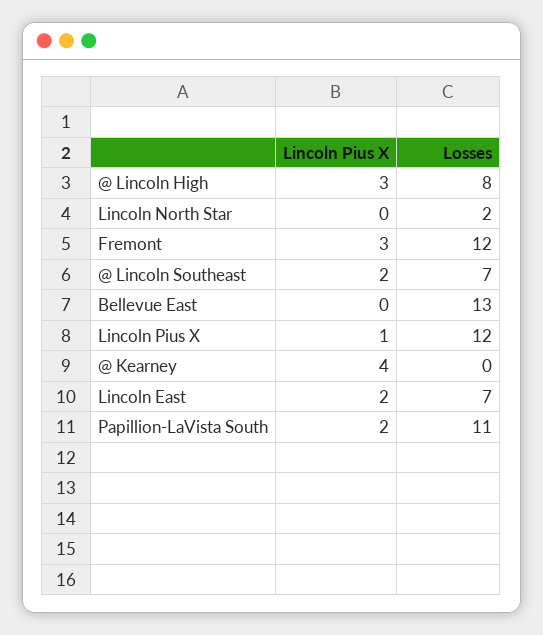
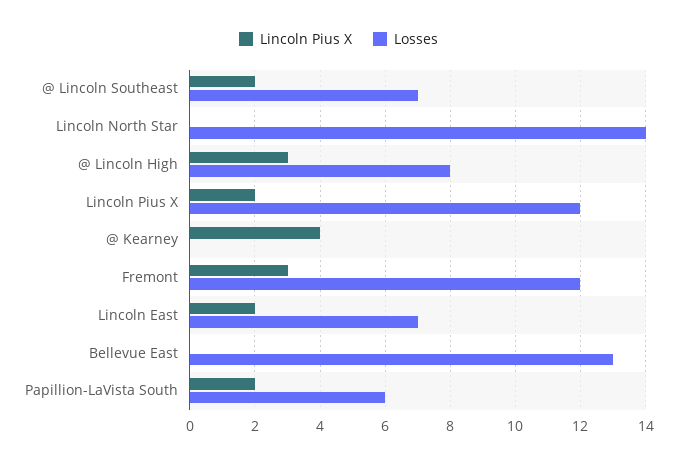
  {
    "Lincoln Pius X": {
      "@ Lincoln High": 3,
      "Lincoln North Star": 0,
      "Fremont": 3,
      "@ Lincoln Southeast": 2,
      "Bellevue East": 0,
-     "Lincoln Pius X": 1,
+     "Lincoln Pius X": 2,
      "@ Kearney": 4,
      "Lincoln East": 2,
      "Papillion-LaVista South": 2
    },
    "Losses": {
      "@ Lincoln High": 8,
-     "Lincoln North Star": 2,
+     "Lincoln North Star": 14,
      "Fremont": 12,
      "@ Lincoln Southeast": 7,
      "Bellevue East": 13,
      "Lincoln Pius X": 12,
      "@ Kearney": 0,
      "Lincoln East": 7,
-     "Papillion-LaVista South": 11
+     "Papillion-LaVista South": 6
    }
  }

